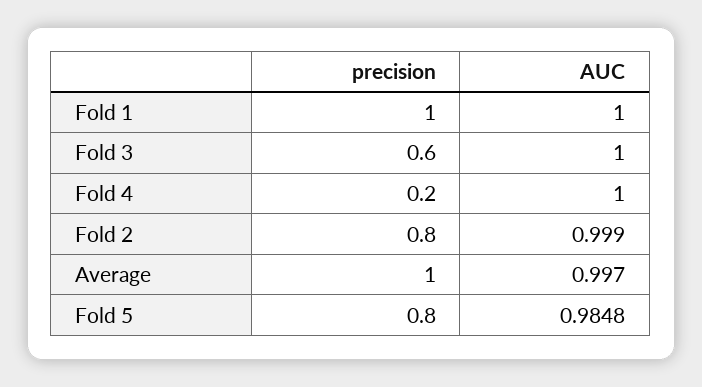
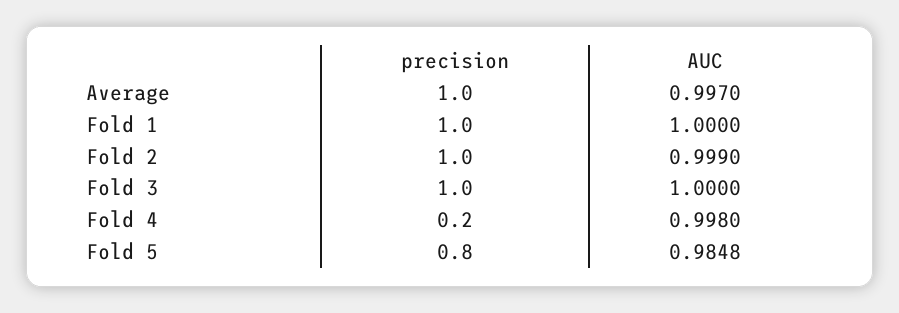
  {
    "precision": {
      "Fold 1": 1,
-     "Fold 3": 0.6,
+     "Fold 3": 1,
      "Fold 4": 0.2,
-     "Fold 2": 0.8,
+     "Fold 2": 1,
      "Average": 1,
      "Fold 5": 0.8
    },
    "AUC": {
      "Fold 1": 1,
      "Fold 3": 1,
-     "Fold 4": 1,
+     "Fold 4": 0.998,
      "Fold 2": 0.999,
      "Average": 0.997,
      "Fold 5": 0.9848
    }
  }

